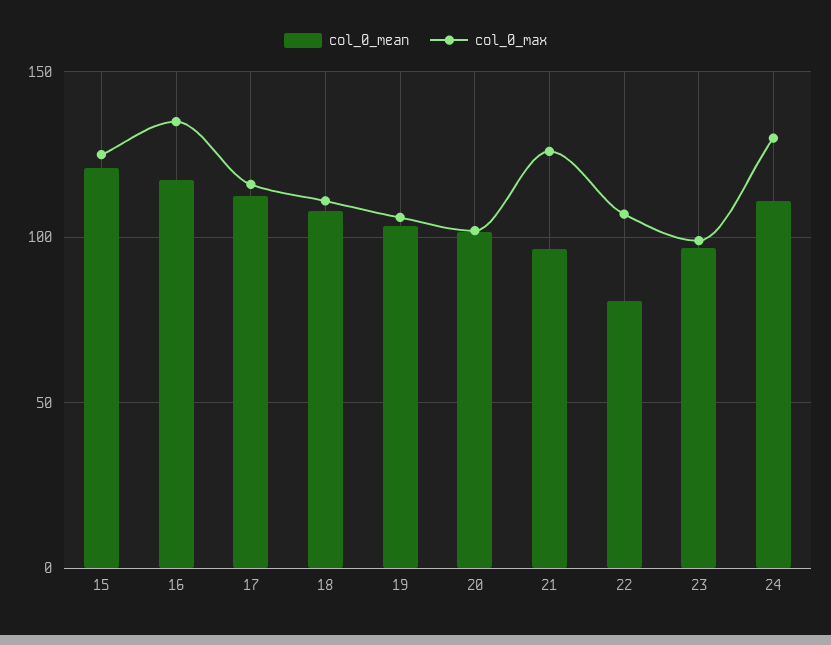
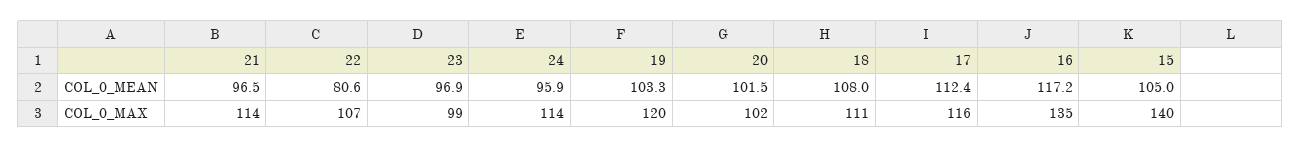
  {
    "col_0_mean": {
-     "15": 120,
+     "15": 105,
      "16": 117.2,
      "17": 112.4,
      "18": 108,
      "19": 103.3,
      "20": 101.5,
      "21": 96.5,
      "22": 80.6,
      "23": 96.9,
-     "24": 110
+     "24": 95.9
    },
    "col_0_max": {
-     "15": 125,
+     "15": 140,
      "16": 135,
      "17": 116,
      "18": 111,
-     "19": 105,
+     "19": 120,
      "20": 102,
-     "21": 125,
+     "21": 114,
      "22": 107,
      "23": 99,
-     "24": 130
+     "24": 114
    }
  }

